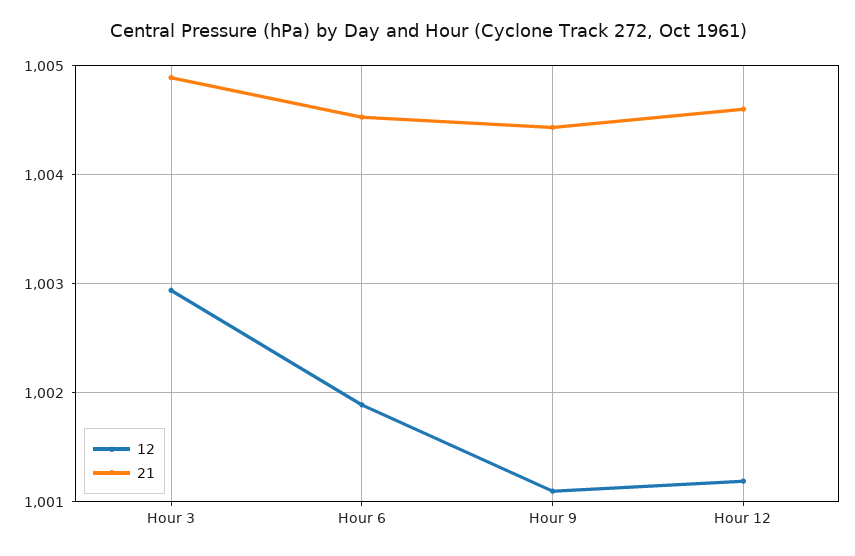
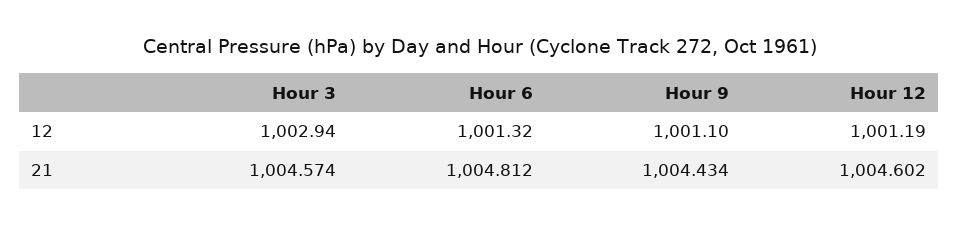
  {
    "12": {
      "Hour 3": 1002.94,
-     "Hour 6": 1001.9,
+     "Hour 6": 1001.32,
      "Hour 9": 1001.1,
      "Hour 12": 1001.19
    },
    "21": {
-     "Hour 3": 1004.9,
+     "Hour 3": 1004.574,
-     "Hour 6": 1004.5,
+     "Hour 6": 1004.812,
      "Hour 9": 1004.434,
      "Hour 12": 1004.602
    }
  }

